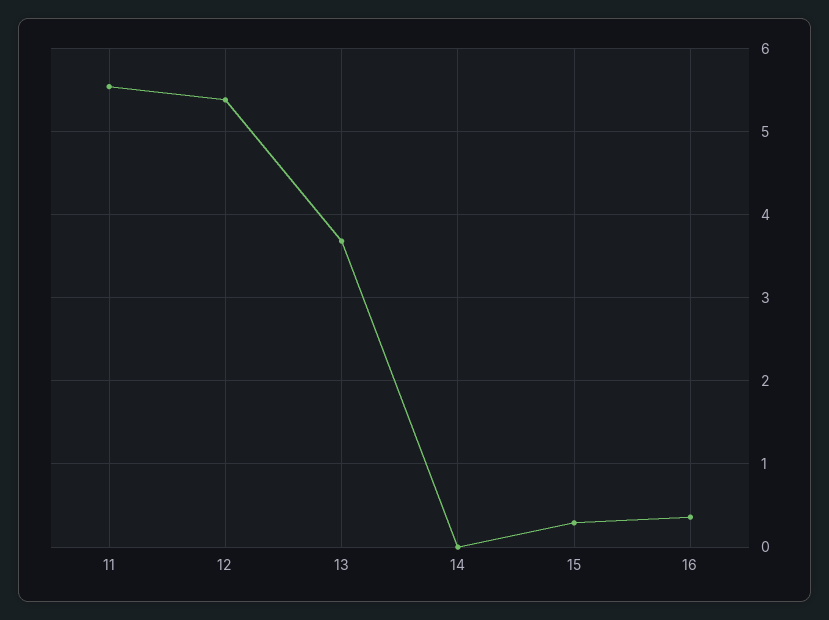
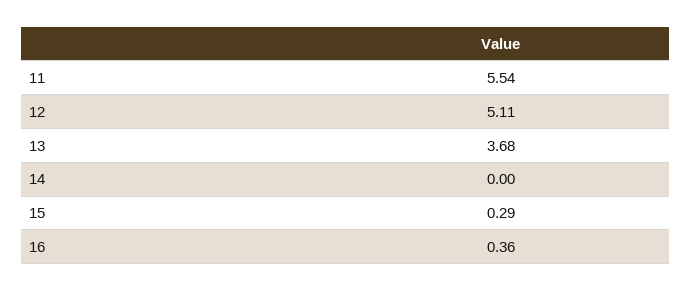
  {
    "11": 5.54,
-   "12": 5.4,
+   "12": 5.11,
    "13": 3.68,
    "14": 0,
    "15": 0.29,
    "16": 0.36
  }

